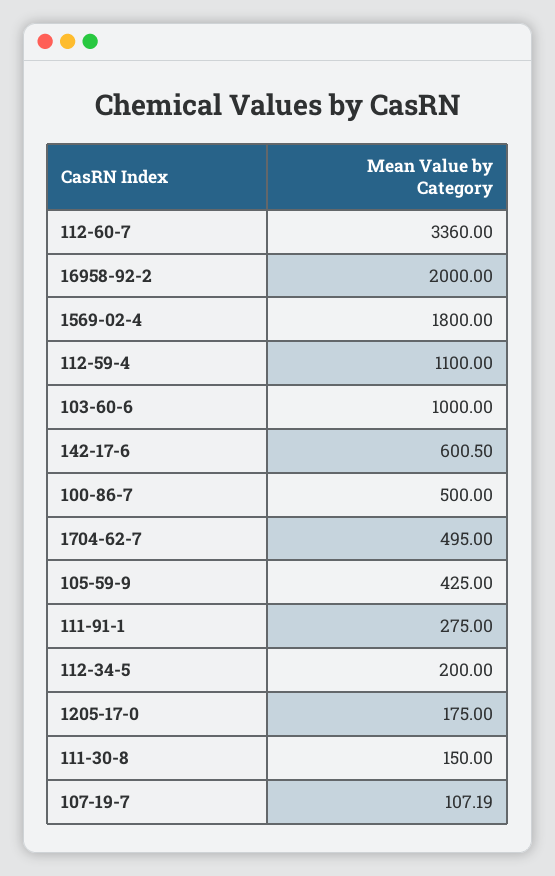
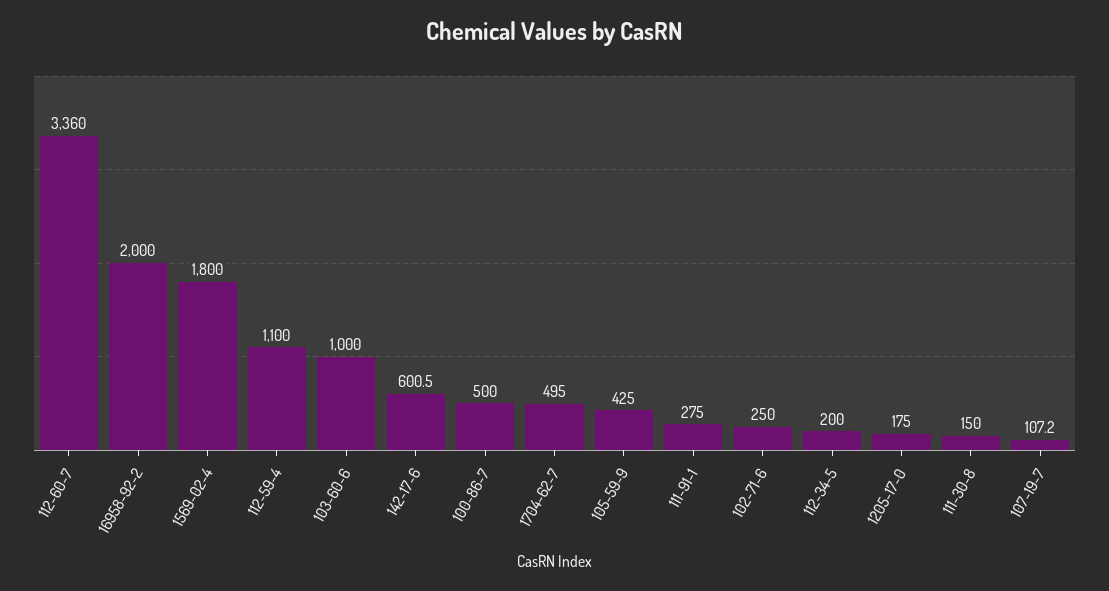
  {
    "112-60-7": 3360,
    "16958-92-2": 2000,
    "1569-02-4": 1800,
    "112-59-4": 1100,
    "103-60-6": 1000,
    "142-17-6": 600.5,
    "100-86-7": 500,
    "1704-62-7": 495,
    "105-59-9": 425,
    "111-91-1": 275,
    "112-34-5": 200,
    "1205-17-0": 175,
    "111-30-8": 150,
-   "107-19-7": 107.19
+   "107-19-7": 107.19,
+   "102-71-6": 250
  }

